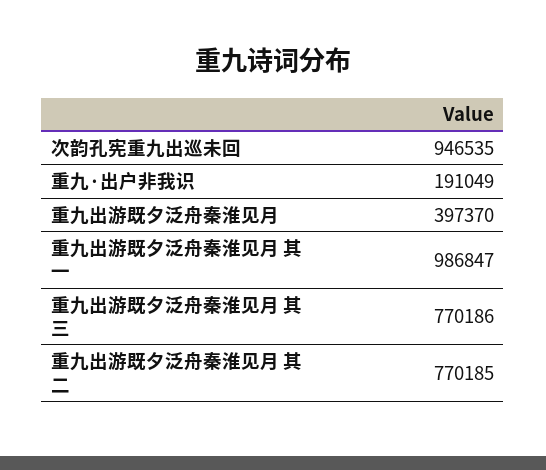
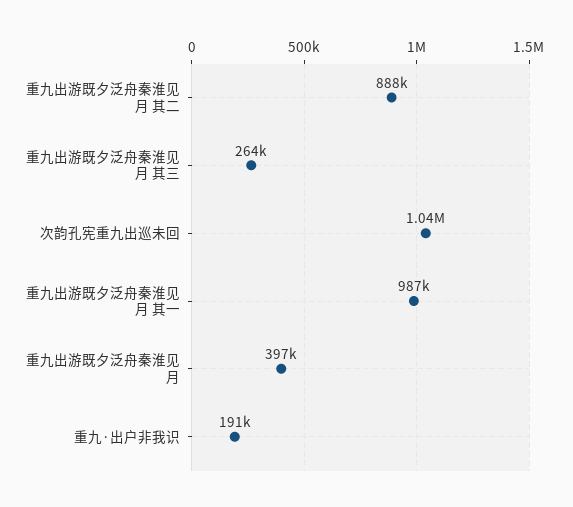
  {
-   "次韵孔宪重九出巡未回": 946535,
+   "次韵孔宪重九出巡未回": 1040000,
    "重九·出户非我识": 191049,
    "重九出游既夕泛舟秦淮见月": 397370,
    "重九出游既夕泛舟秦淮见月 其一": 986847,
-   "重九出游既夕泛舟秦淮见月 其三": 770186,
+   "重九出游既夕泛舟秦淮见月 其三": 264000,
-   "重九出游既夕泛舟秦淮见月 其二": 770185
+   "重九出游既夕泛舟秦淮见月 其二": 888000
  }

